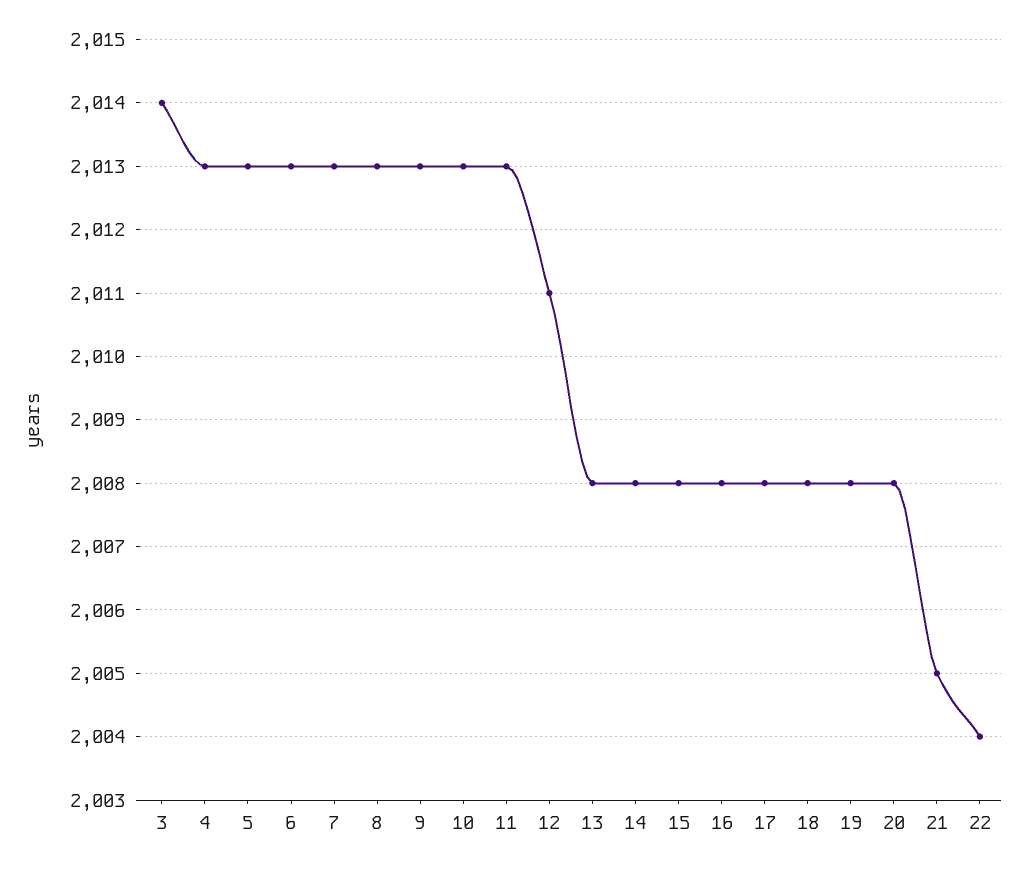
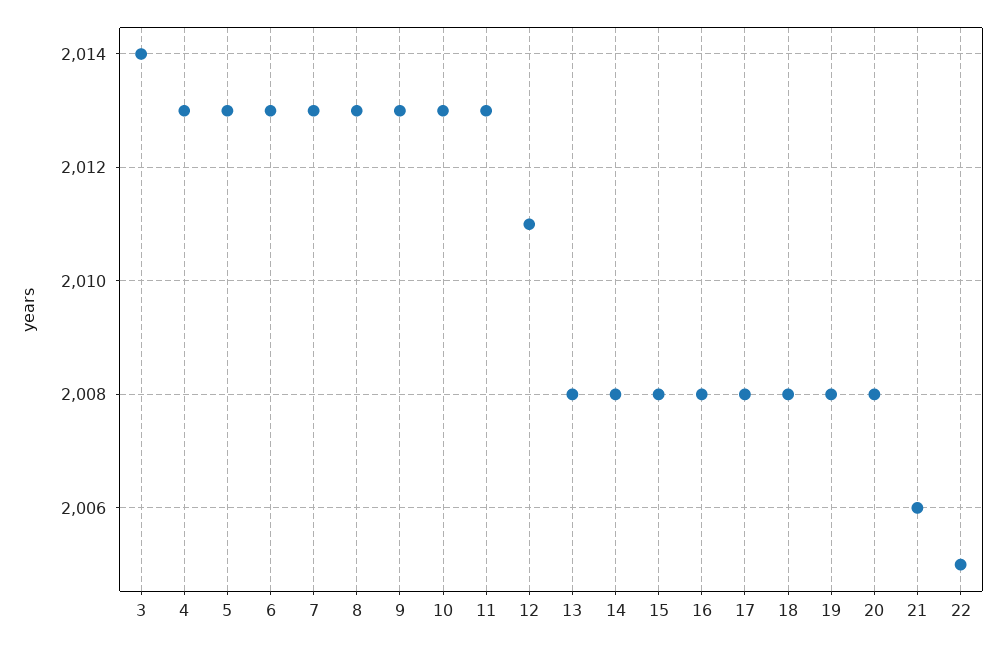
  {
    "3": 2014,
    "4": 2013,
    "5": 2013,
    "6": 2013,
    "7": 2013,
    "8": 2013,
    "9": 2013,
    "10": 2013,
    "11": 2013,
    "12": 2011,
    "13": 2008,
    "14": 2008,
    "15": 2008,
    "16": 2008,
    "17": 2008,
    "18": 2008,
    "19": 2008,
    "20": 2008,
-   "21": 2005,
+   "21": 2006,
-   "22": 2004
+   "22": 2005
  }

